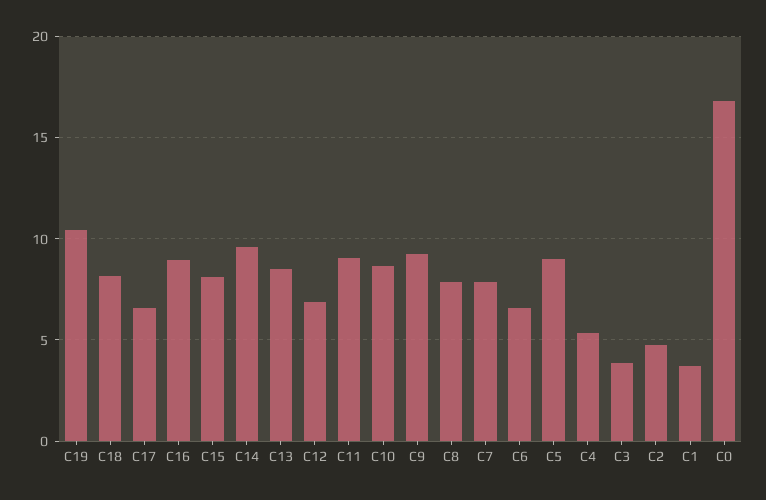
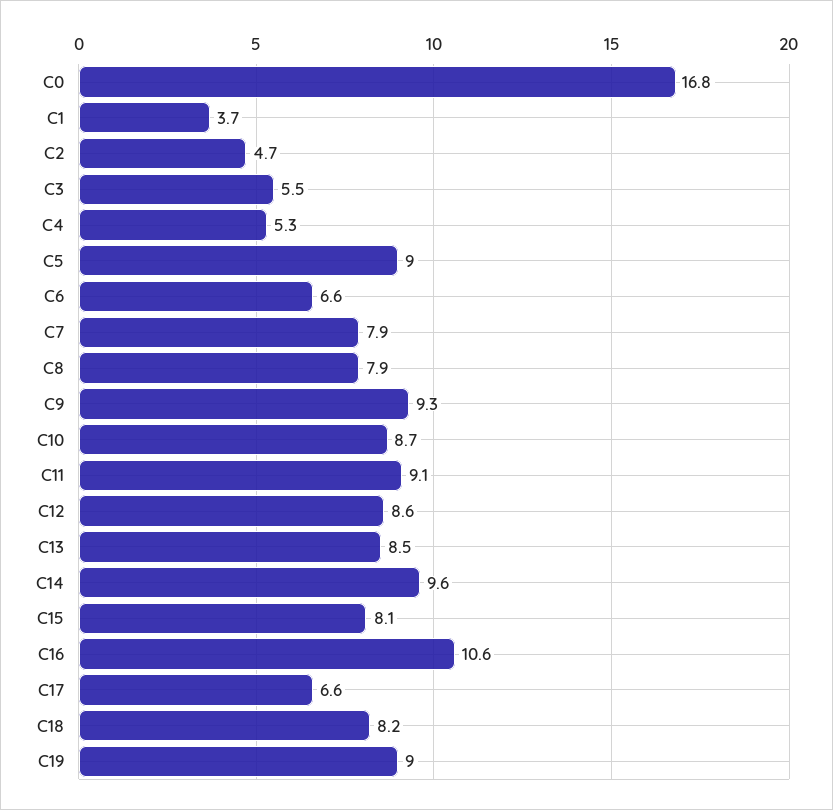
  {
-   "C19": 10.5,
+   "C19": 9,
    "C18": 8.2,
    "C17": 6.6,
-   "C16": 9,
+   "C16": 10.6,
    "C15": 8.1,
    "C14": 9.6,
    "C13": 8.5,
-   "C12": 7,
+   "C12": 8.6,
    "C11": 9.1,
    "C10": 8.7,
    "C9": 9.3,
    "C8": 7.9,
    "C7": 7.9,
    "C6": 6.6,
    "C5": 9,
    "C4": 5.3,
-   "C3": 4,
+   "C3": 5.5,
    "C2": 4.7,
    "C1": 3.7,
    "C0": 16.8
  }

